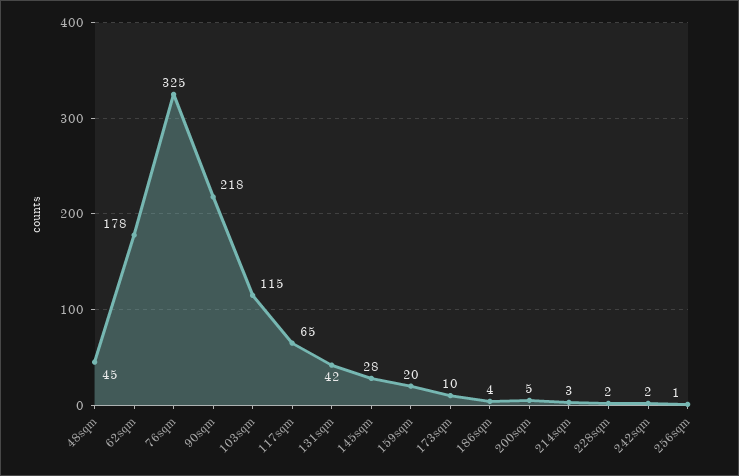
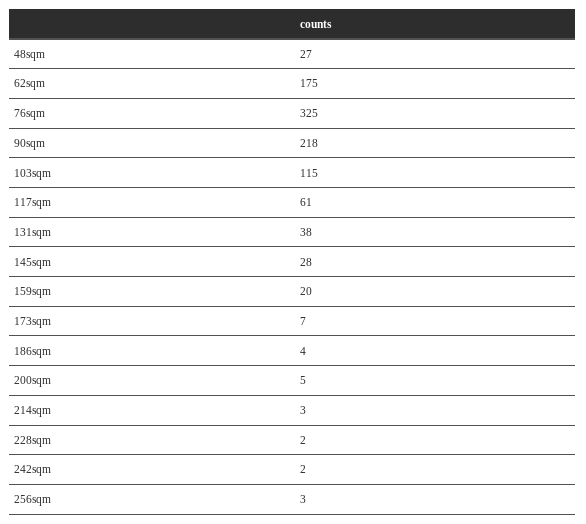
  {
-   "48sqm": 45,
+   "48sqm": 27,
-   "62sqm": 178,
+   "62sqm": 175,
    "76sqm": 325,
    "90sqm": 218,
    "103sqm": 115,
-   "117sqm": 65,
+   "117sqm": 61,
-   "131sqm": 42,
+   "131sqm": 38,
    "145sqm": 28,
    "159sqm": 20,
-   "173sqm": 10,
+   "173sqm": 7,
    "186sqm": 4,
    "200sqm": 5,
    "214sqm": 3,
    "228sqm": 2,
    "242sqm": 2,
-   "256sqm": 1
+   "256sqm": 3
  }

